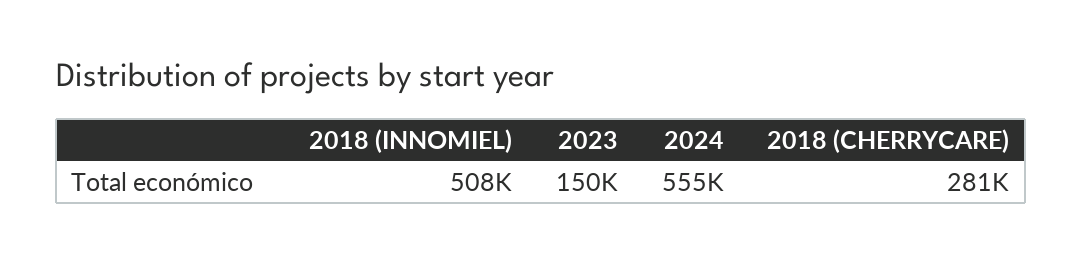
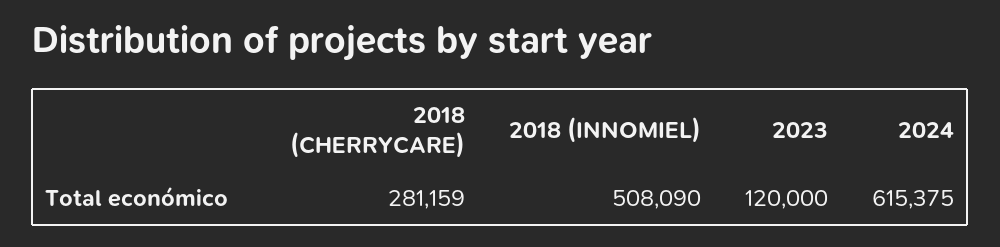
  {
    "2018 (INNOMIEL)": 508090,
-   "2023": 150000,
+   "2023": 120000,
-   "2024": 555000,
+   "2024": 615375,
    "2018 (CHERRYCARE)": 281159
  }

